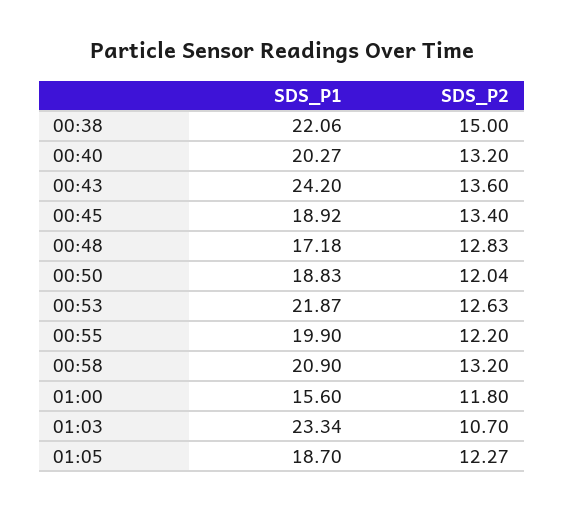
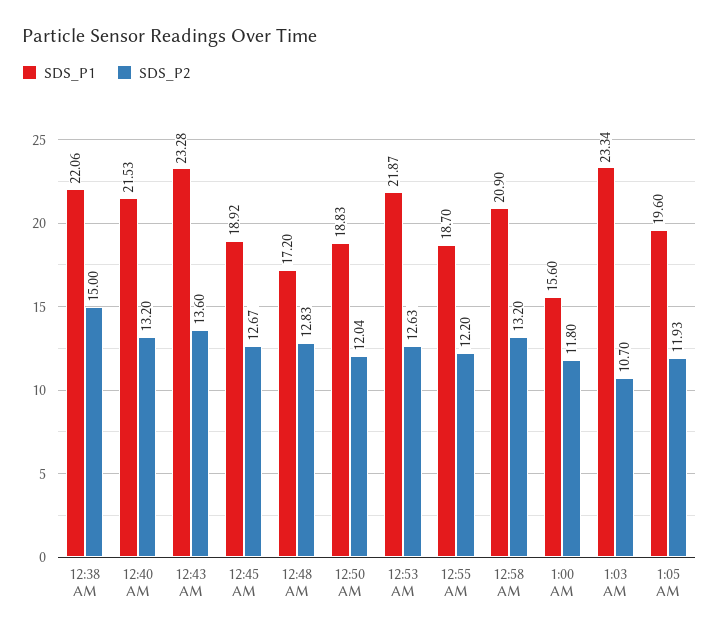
  {
    "SDS_P1": {
      "00:38": 22.06,
-     "00:40": 20.27,
+     "00:40": 21.53,
-     "00:43": 24.2,
+     "00:43": 23.28,
      "00:45": 18.92,
-     "00:48": 17.18,
+     "00:48": 17.2,
      "00:50": 18.83,
      "00:53": 21.87,
-     "00:55": 19.9,
+     "00:55": 18.7,
      "00:58": 20.9,
      "01:00": 15.6,
      "01:03": 23.34,
-     "01:05": 18.7
+     "01:05": 19.6
    },
    "SDS_P2": {
      "00:38": 15,
      "00:40": 13.2,
      "00:43": 13.6,
-     "00:45": 13.4,
+     "00:45": 12.67,
      "00:48": 12.83,
      "00:50": 12.04,
      "00:53": 12.63,
      "00:55": 12.2,
      "00:58": 13.2,
      "01:00": 11.8,
      "01:03": 10.7,
-     "01:05": 12.27
+     "01:05": 11.93
    }
  }

